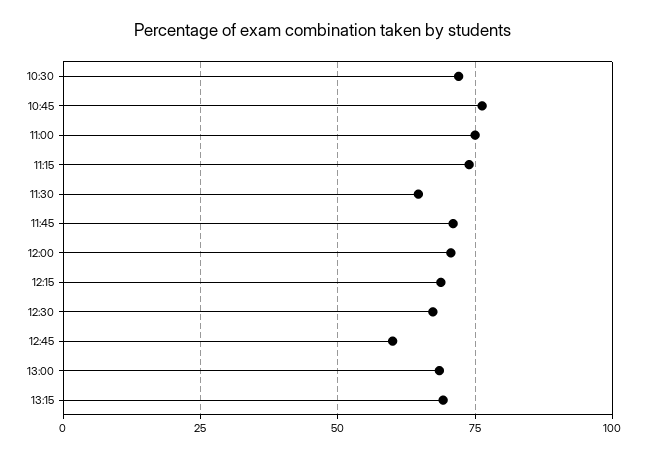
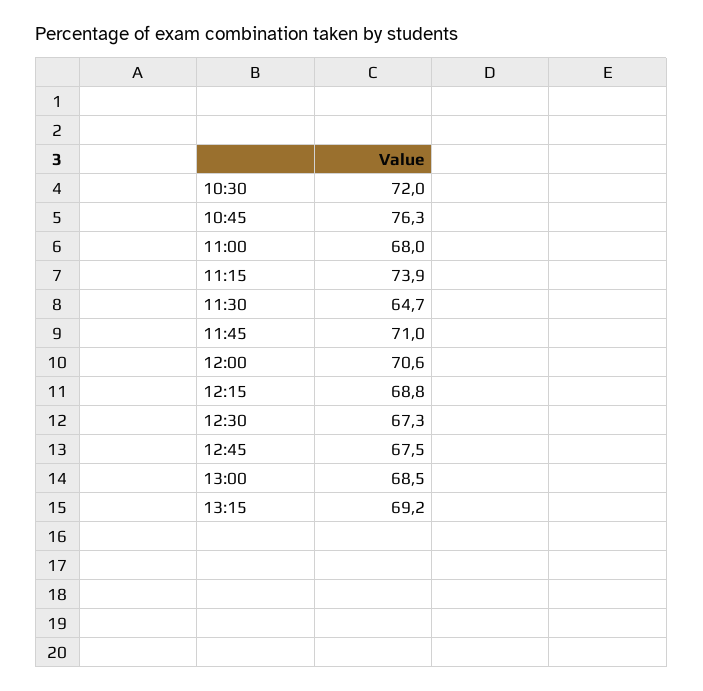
  {
    "10:30": 72,
    "10:45": 76.3,
-   "11:00": 75,
+   "11:00": 68,
    "11:15": 73.9,
    "11:30": 64.7,
    "11:45": 71,
    "12:00": 70.6,
    "12:15": 68.8,
    "12:30": 67.3,
-   "12:45": 60,
+   "12:45": 67.5,
    "13:00": 68.5,
    "13:15": 69.2
  }

